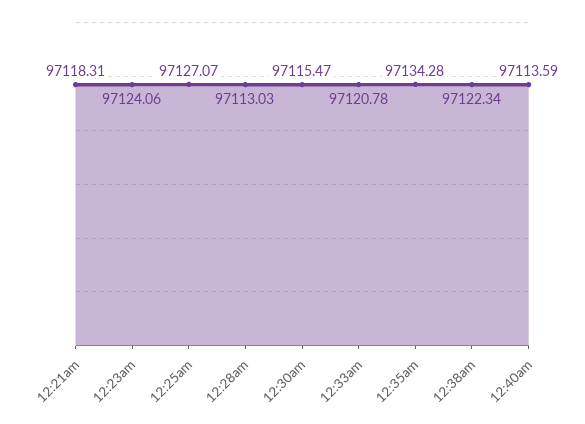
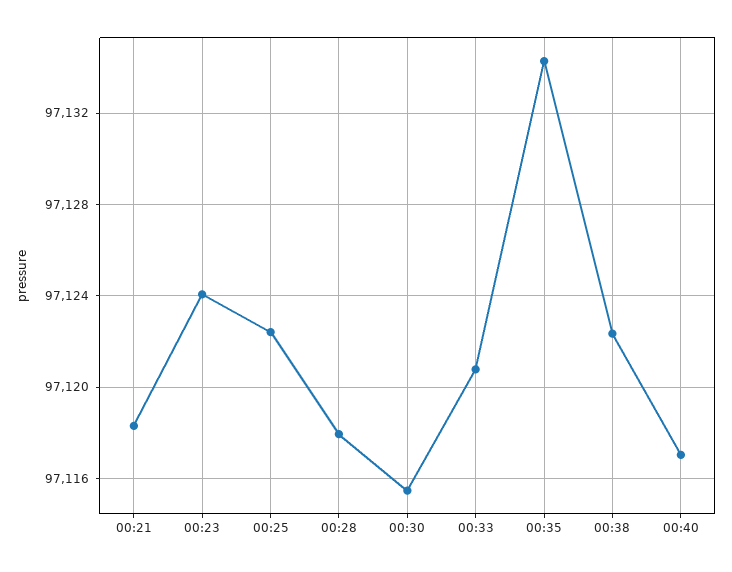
  {
    "12:21am": 97118.31,
    "12:23am": 97124.06,
-   "12:25am": 97127.07,
+   "12:25am": 97122.5,
-   "12:28am": 97113.03,
+   "12:28am": 97118,
    "12:30am": 97115.47,
    "12:33am": 97120.78,
    "12:35am": 97134.28,
    "12:38am": 97122.34,
-   "12:40am": 97113.59
+   "12:40am": 97117
  }

